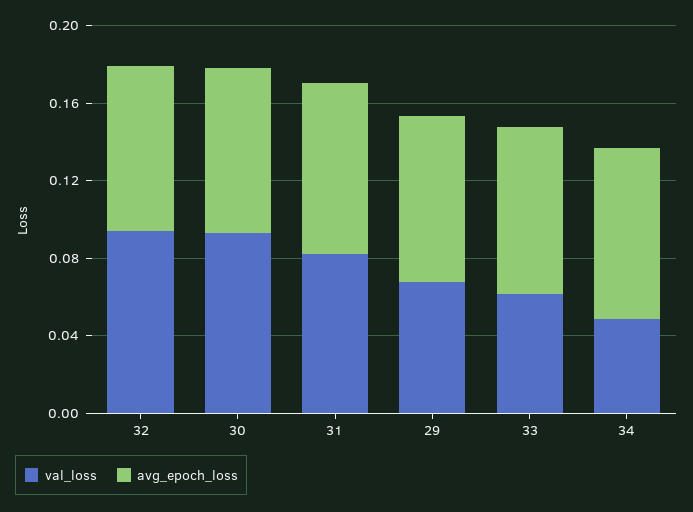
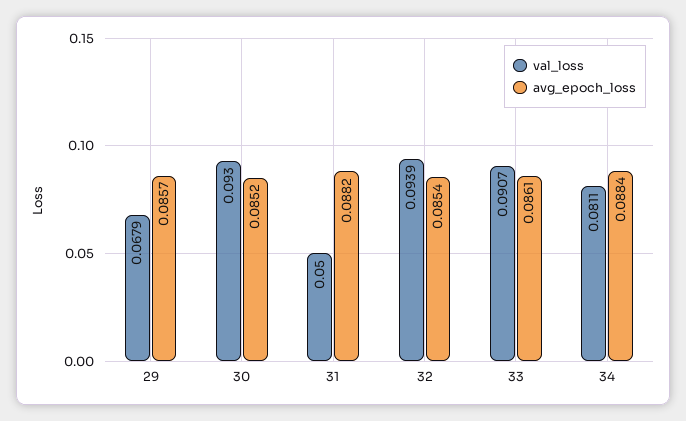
  {
    "val_loss": {
      "32": 0.0939,
      "30": 0.093,
-     "31": 0.08,
+     "31": 0.05,
      "29": 0.0679,
-     "33": 0.06,
+     "33": 0.0907,
-     "34": 0.05
+     "34": 0.0811
    },
    "avg_epoch_loss": {
      "32": 0.0854,
      "30": 0.0852,
      "31": 0.0882,
      "29": 0.0857,
      "33": 0.0861,
      "34": 0.0884
    }
  }

